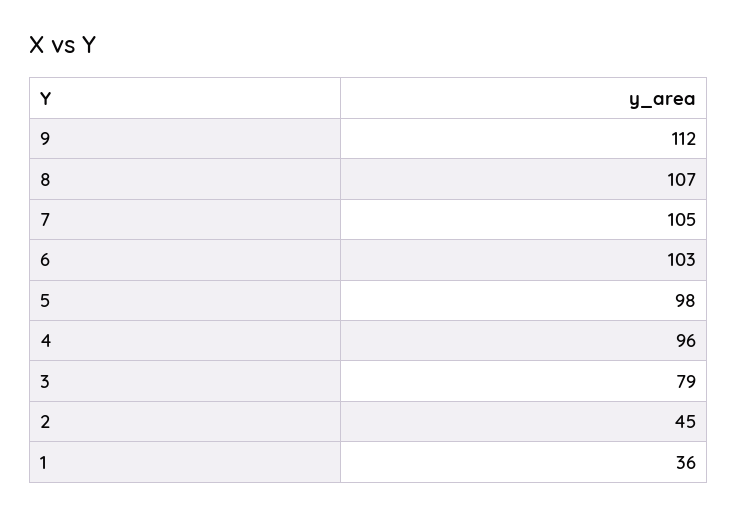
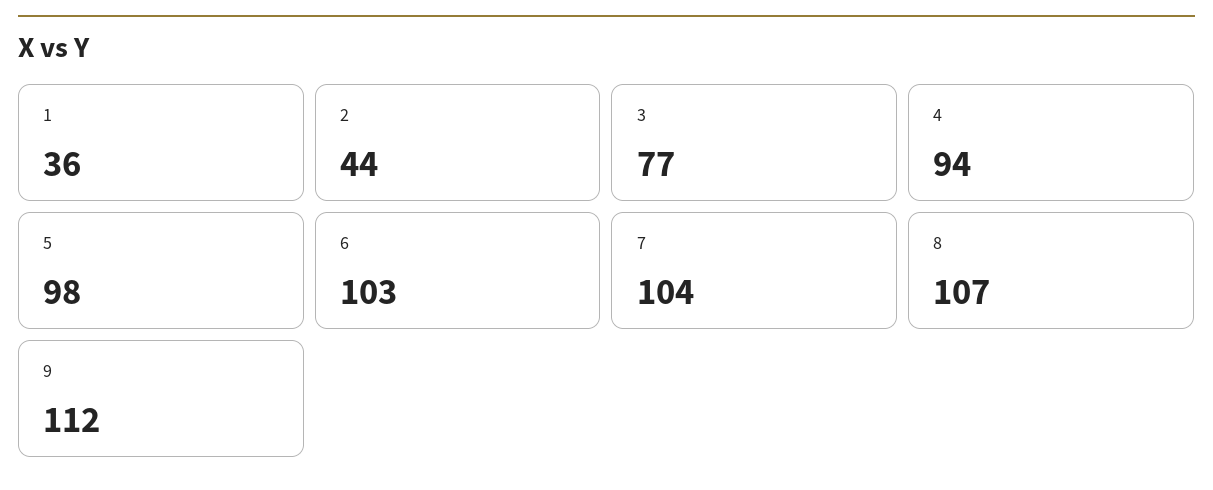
  {
    "9": 112,
    "8": 107,
-   "7": 105,
+   "7": 104,
    "6": 103,
    "5": 98,
-   "4": 96,
+   "4": 94,
-   "3": 79,
+   "3": 77,
-   "2": 45,
+   "2": 44,
    "1": 36
  }

